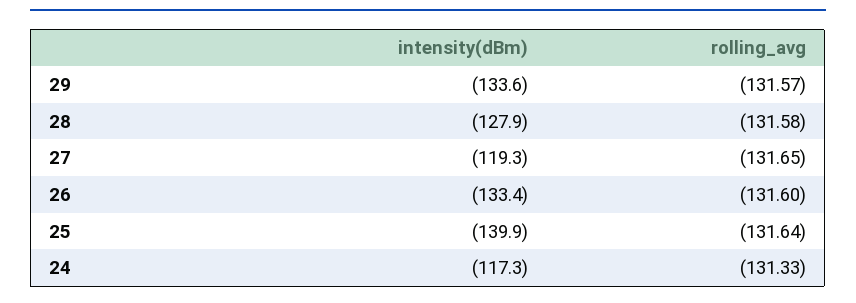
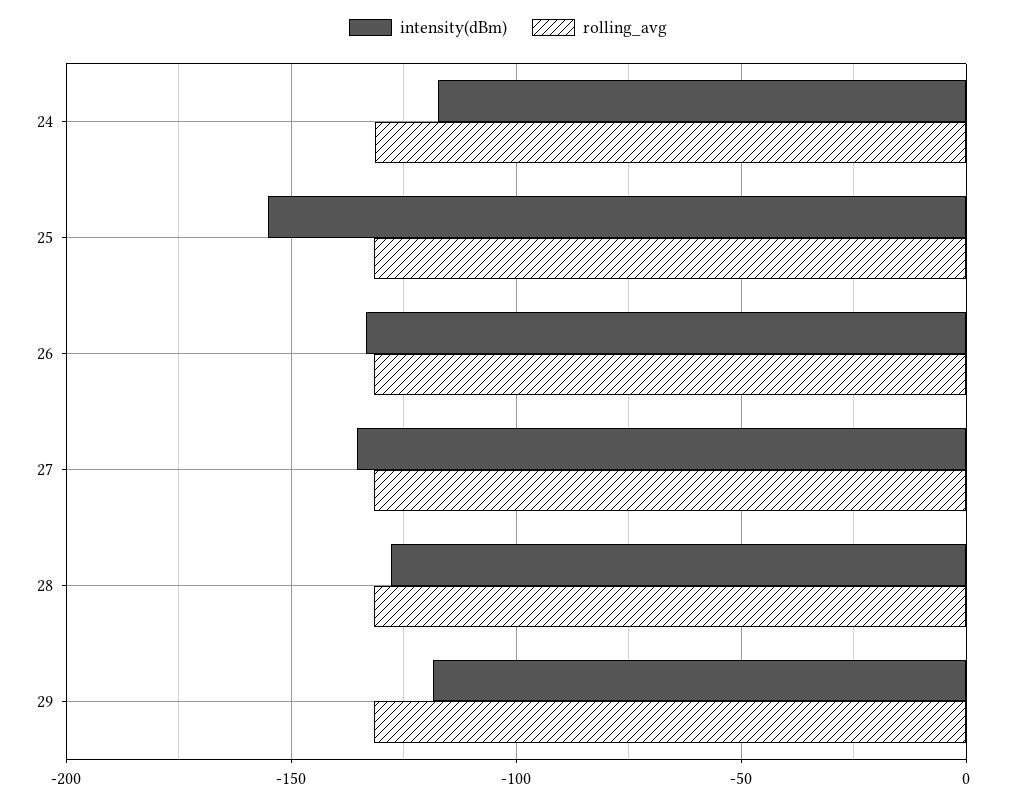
  {
    "intensity(dBm)": {
-     "29": -133.6,
+     "29": -120,
      "28": -127.9,
-     "27": -119.3,
+     "27": -135,
      "26": -133.4,
-     "25": -139.9,
+     "25": -155,
      "24": -117.3
    },
    "rolling_avg": {
      "29": -131.57,
      "28": -131.58,
      "27": -131.65,
      "26": -131.6,
      "25": -131.64,
      "24": -131.33
    }
  }

